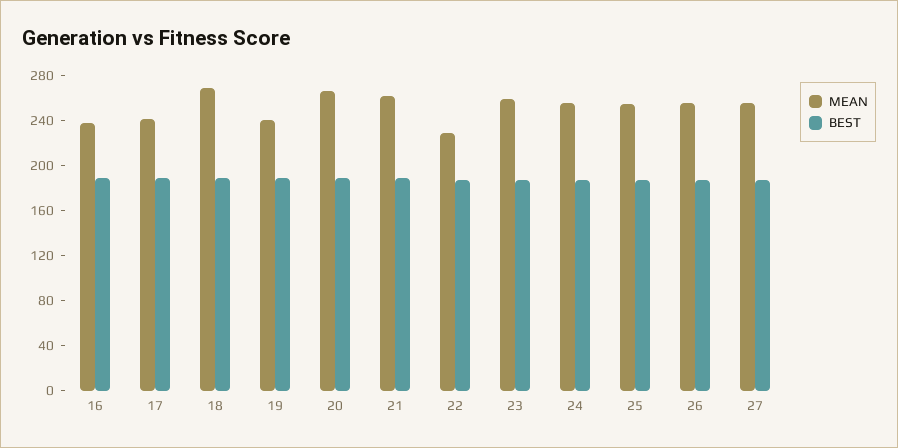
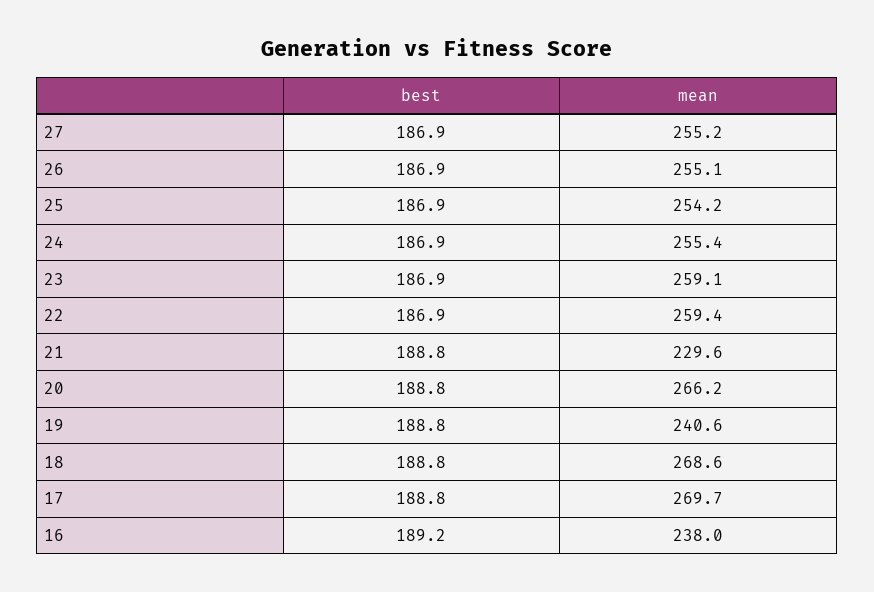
  {
    "MEAN": {
      "16": 238,
-     "17": 240,
+     "17": 269.7,
      "18": 268.6,
      "19": 240.6,
      "20": 266.2,
-     "21": 260,
+     "21": 229.6,
-     "22": 230,
+     "22": 259.4,
      "23": 259.1,
      "24": 255.4,
      "25": 254.2,
      "26": 255.1,
      "27": 255.2
    },
    "BEST": {
      "16": 189.2,
      "17": 188.8,
      "18": 188.8,
      "19": 188.8,
      "20": 188.8,
      "21": 188.8,
      "22": 186.9,
      "23": 186.9,
      "24": 186.9,
      "25": 186.9,
      "26": 186.9,
      "27": 186.9
    }
  }

